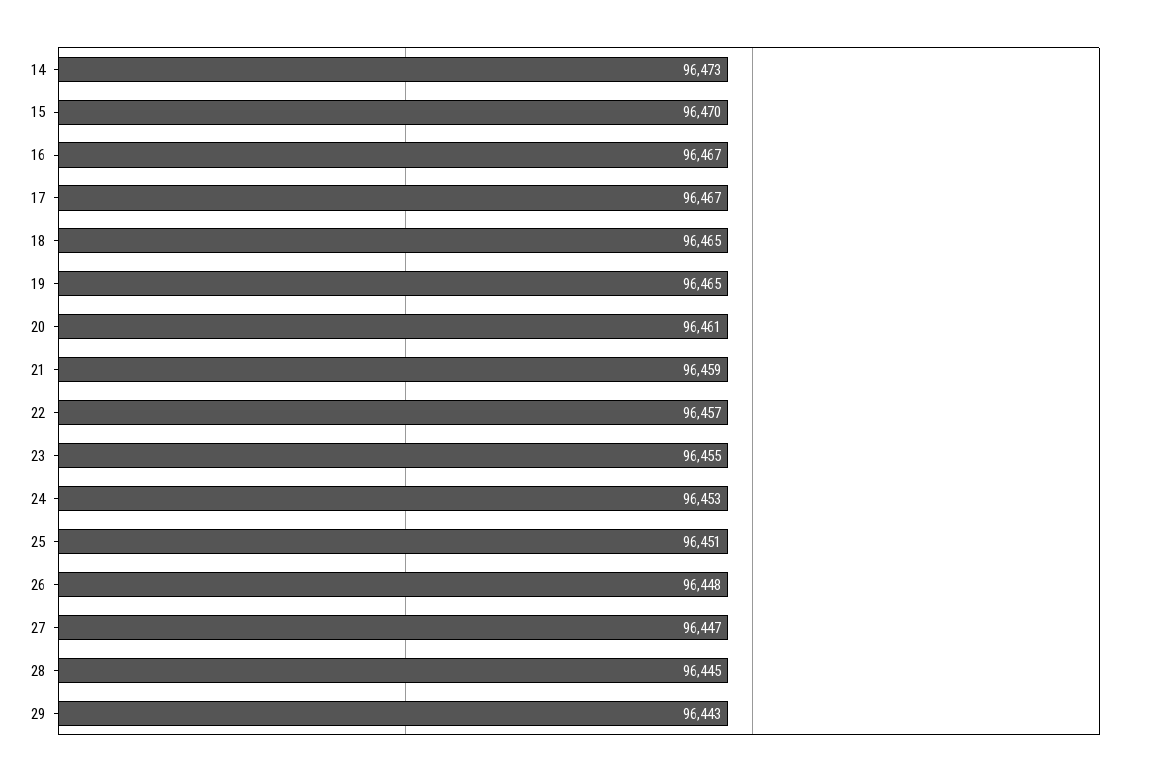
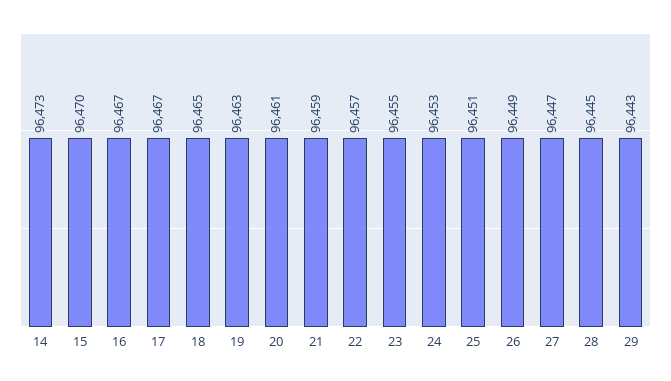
  {
    "14": 96473,
    "15": 96470,
    "16": 96467,
    "17": 96467,
    "18": 96465,
-   "19": 96465,
+   "19": 96463,
    "20": 96461,
    "21": 96459,
    "22": 96457,
    "23": 96455,
    "24": 96453,
    "25": 96451,
-   "26": 96448,
+   "26": 96449,
    "27": 96447,
    "28": 96445,
    "29": 96443
  }

